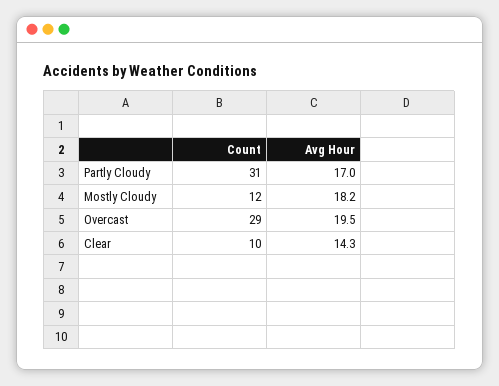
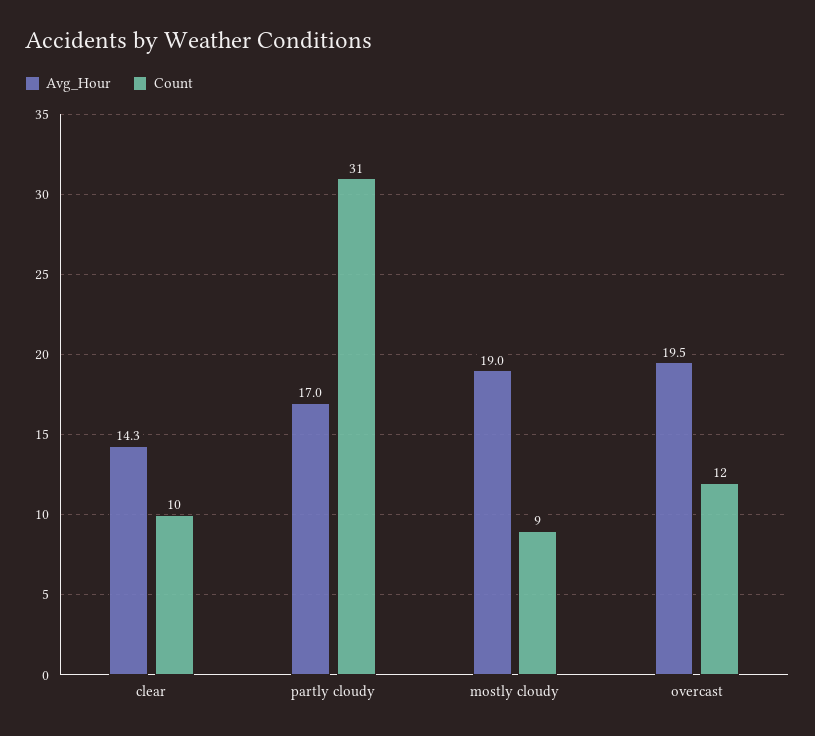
  {
    "Count": {
      "Partly Cloudy": 31,
-     "Mostly Cloudy": 12,
+     "Mostly Cloudy": 9,
-     "Overcast": 29,
+     "Overcast": 12,
      "Clear": 10
    },
    "Avg Hour": {
      "Partly Cloudy": 17,
-     "Mostly Cloudy": 18.2,
+     "Mostly Cloudy": 19,
      "Overcast": 19.5,
      "Clear": 14.3
    }
  }

